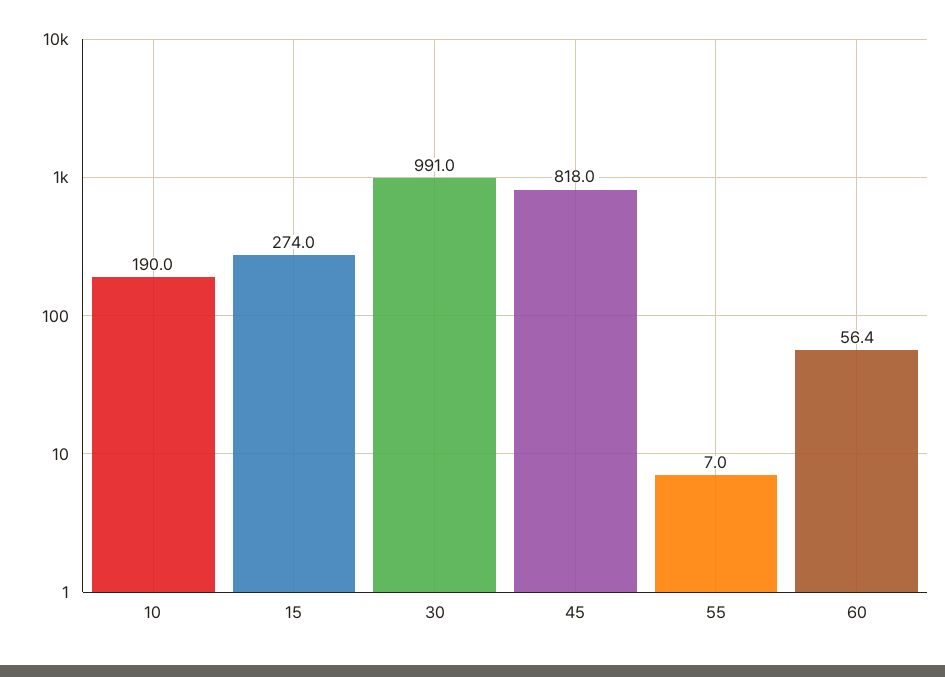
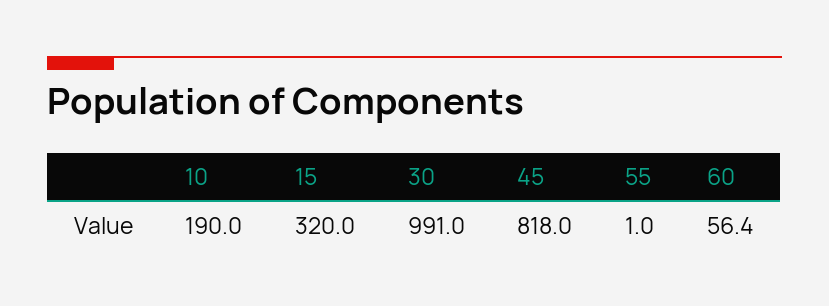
  {
    "10": 190,
-   "15": 274,
+   "15": 320,
    "30": 991,
    "45": 818,
-   "55": 7,
+   "55": 1,
    "60": 56.4
  }

